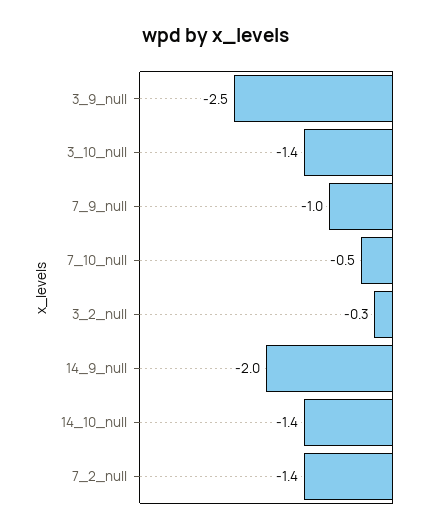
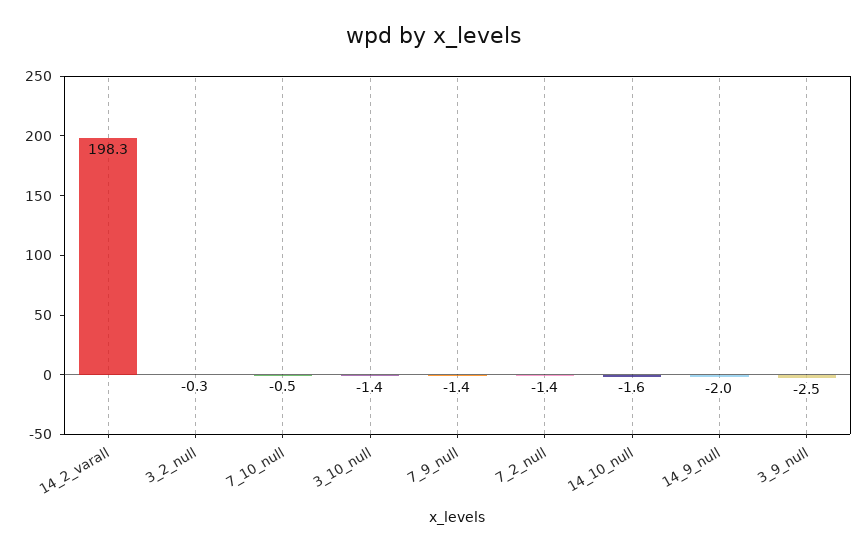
  {
    "3_9_null": -2.5,
    "3_10_null": -1.4,
-   "7_9_null": -1,
+   "7_9_null": -1.4,
    "7_10_null": -0.5,
    "3_2_null": -0.3,
    "14_9_null": -2,
-   "14_10_null": -1.4,
+   "14_10_null": -1.6,
-   "7_2_null": -1.4
+   "7_2_null": -1.4,
+   "14_2_varall": 198.3
  }

